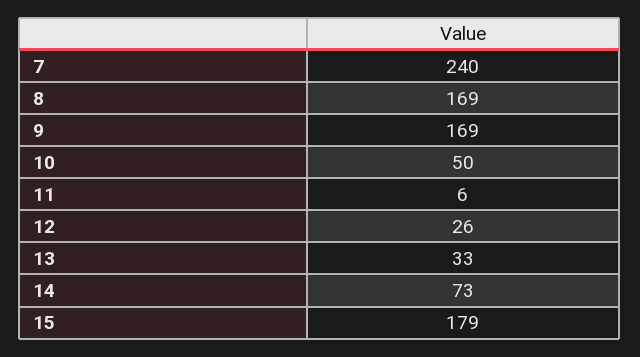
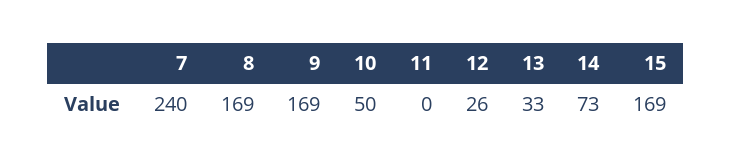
  {
    "7": 240,
    "8": 169,
    "9": 169,
    "10": 50,
-   "11": 6,
+   "11": 0,
    "12": 26,
    "13": 33,
    "14": 73,
-   "15": 179
+   "15": 169
  }

